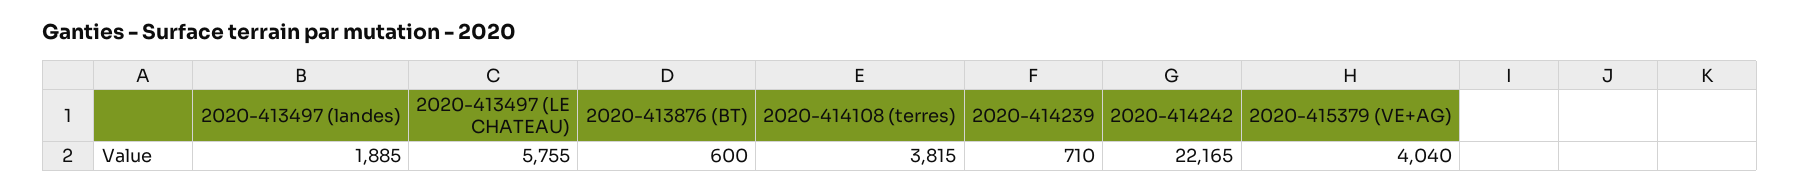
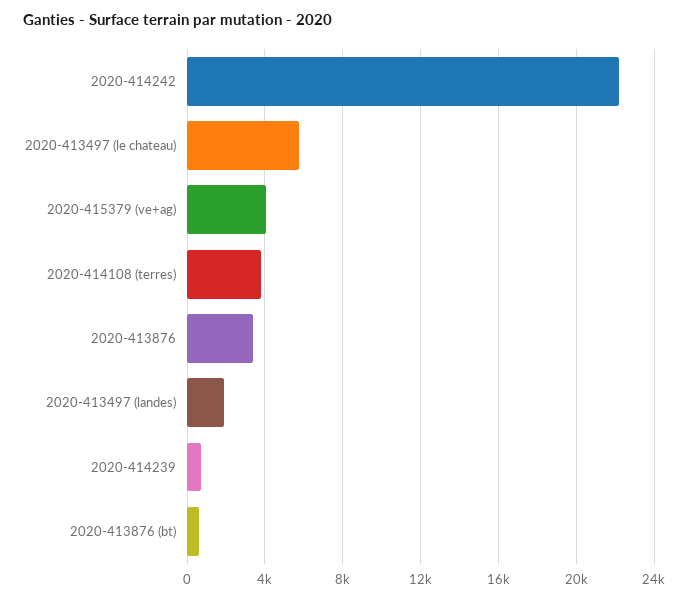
  {
    "2020-413497 (landes)": 1885,
    "2020-413497 (LE CHATEAU)": 5755,
    "2020-413876 (BT)": 600,
    "2020-414108 (terres)": 3815,
    "2020-414239": 710,
    "2020-414242": 22165,
-   "2020-415379 (VE+AG)": 4040
+   "2020-415379 (VE+AG)": 4040,
+   "2020-413876": 3500
  }

